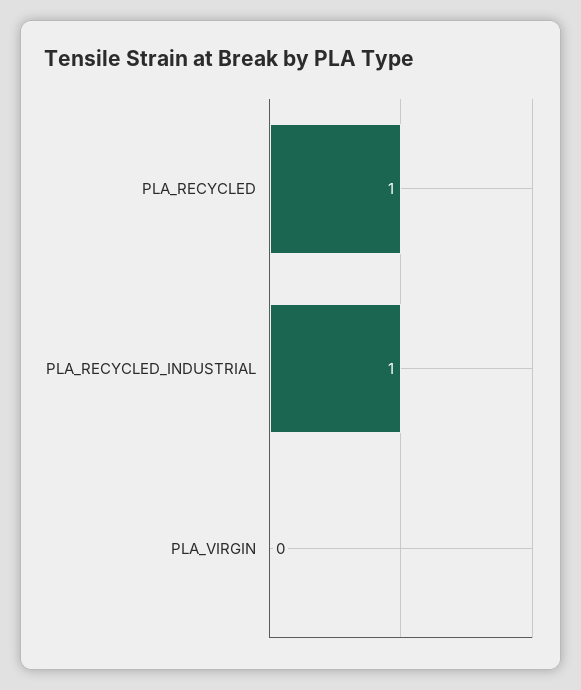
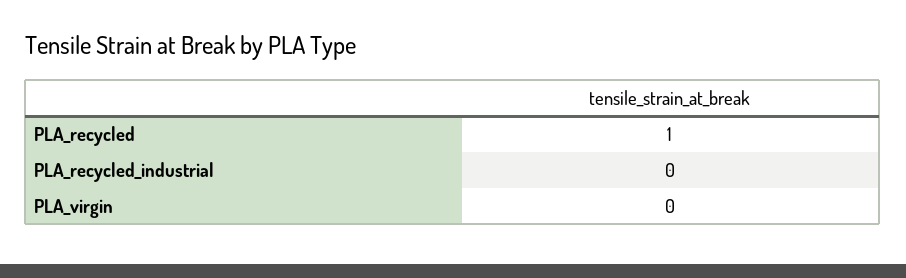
  {
    "PLA_RECYCLED": 1,
-   "PLA_RECYCLED_INDUSTRIAL": 1,
+   "PLA_RECYCLED_INDUSTRIAL": 0,
    "PLA_VIRGIN": 0
  }

